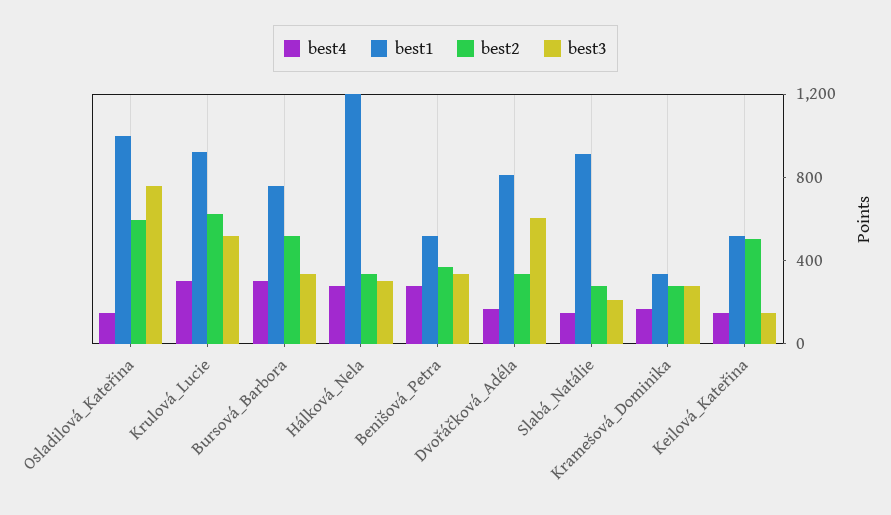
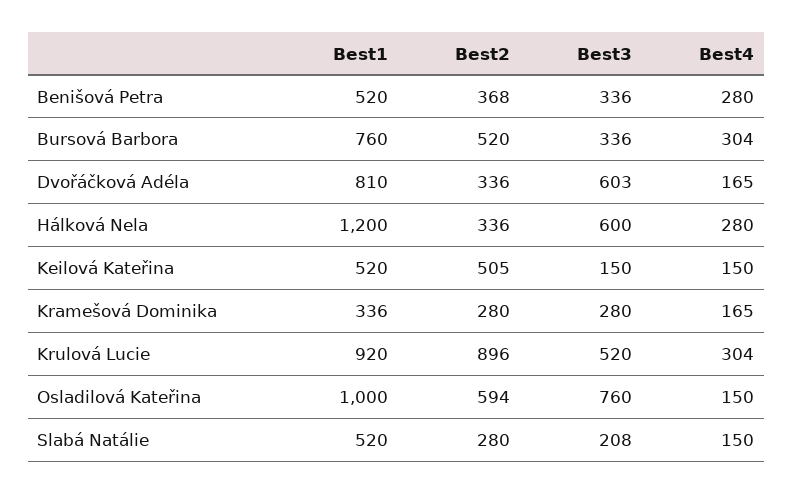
  {
    "best4": {
      "Osladilová_Kateřina": 150,
      "Krulová_Lucie": 304,
      "Bursová_Barbora": 304,
      "Hálková_Nela": 280,
      "Benišová_Petra": 280,
      "Dvořáčková_Adéla": 165,
      "Slabá_Natálie": 150,
      "Kramešová_Dominika": 165,
      "Keilová_Kateřina": 150
    },
    "best1": {
      "Osladilová_Kateřina": 1000,
      "Krulová_Lucie": 920,
      "Bursová_Barbora": 760,
      "Hálková_Nela": 1200,
      "Benišová_Petra": 520,
      "Dvořáčková_Adéla": 810,
-     "Slabá_Natálie": 900,
+     "Slabá_Natálie": 520,
      "Kramešová_Dominika": 336,
      "Keilová_Kateřina": 520
    },
    "best2": {
      "Osladilová_Kateřina": 594,
-     "Krulová_Lucie": 600,
+     "Krulová_Lucie": 896,
      "Bursová_Barbora": 520,
      "Hálková_Nela": 336,
      "Benišová_Petra": 368,
      "Dvořáčková_Adéla": 336,
      "Slabá_Natálie": 280,
      "Kramešová_Dominika": 280,
      "Keilová_Kateřina": 505
    },
    "best3": {
      "Osladilová_Kateřina": 760,
      "Krulová_Lucie": 520,
      "Bursová_Barbora": 336,
-     "Hálková_Nela": 300,
+     "Hálková_Nela": 600,
      "Benišová_Petra": 336,
      "Dvořáčková_Adéla": 603,
      "Slabá_Natálie": 208,
      "Kramešová_Dominika": 280,
      "Keilová_Kateřina": 150
    }
  }

